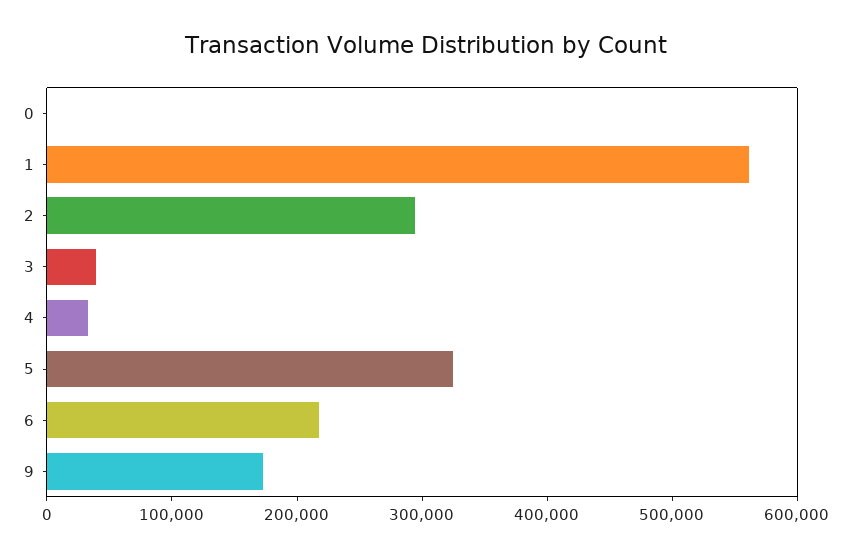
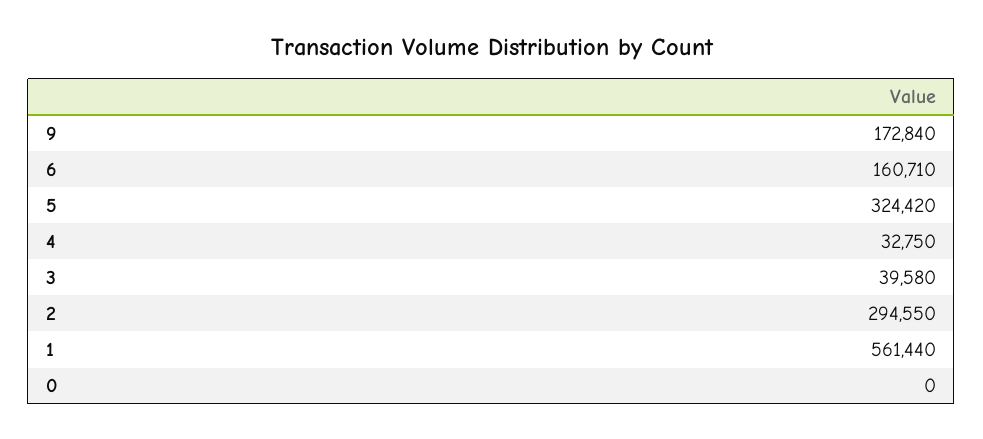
  {
    "0": 0,
    "1": 561440,
    "2": 294550,
    "3": 39580,
    "4": 32750,
    "5": 324420,
-   "6": 220000,
+   "6": 160710,
    "9": 172840
  }

